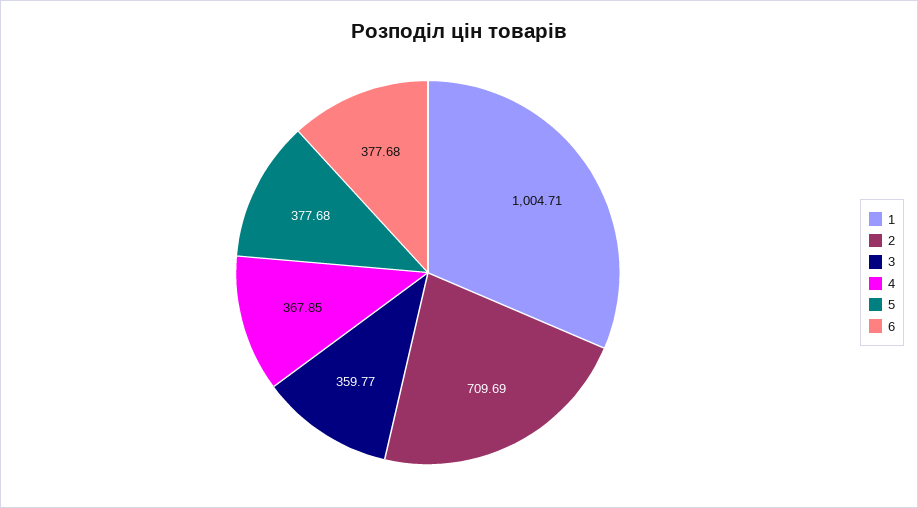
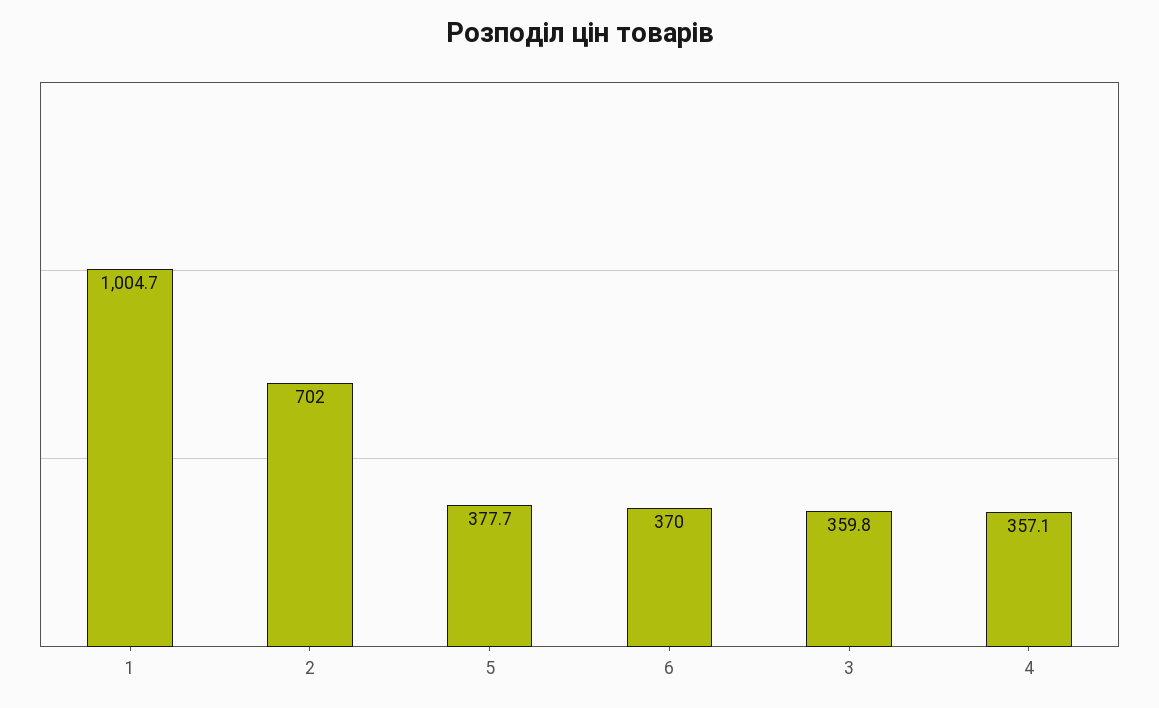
  {
    "1": 1004.71,
-   "2": 709.69,
+   "2": 702,
    "3": 359.77,
-   "4": 367.85,
+   "4": 357.1,
    "5": 377.68,
-   "6": 377.68
+   "6": 370
  }

